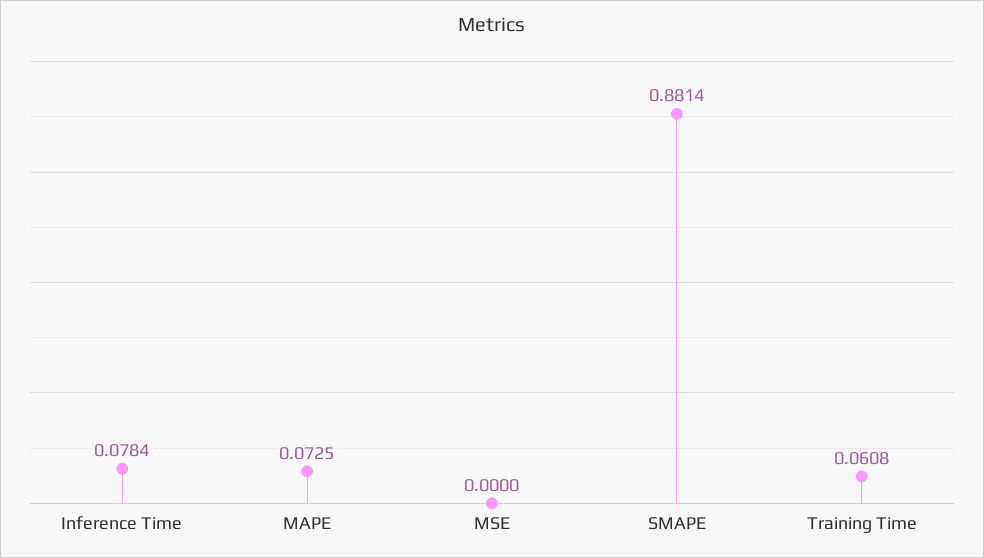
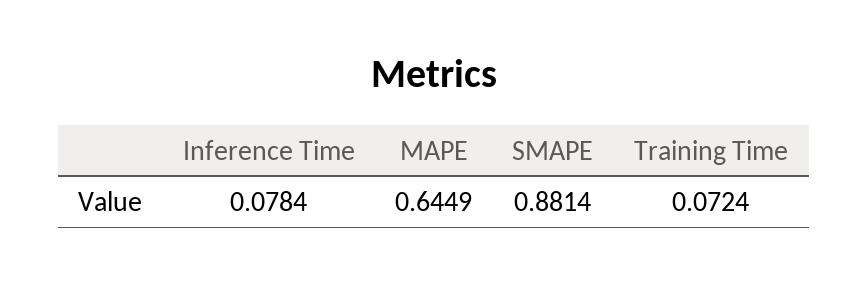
  {
    "Inference Time": 0.0784,
-   "MAPE": 0.0725,
+   "MAPE": 0.6449,
-   "MSE": 0,
    "SMAPE": 0.8814,
-   "Training Time": 0.0608
+   "Training Time": 0.0724
  }

